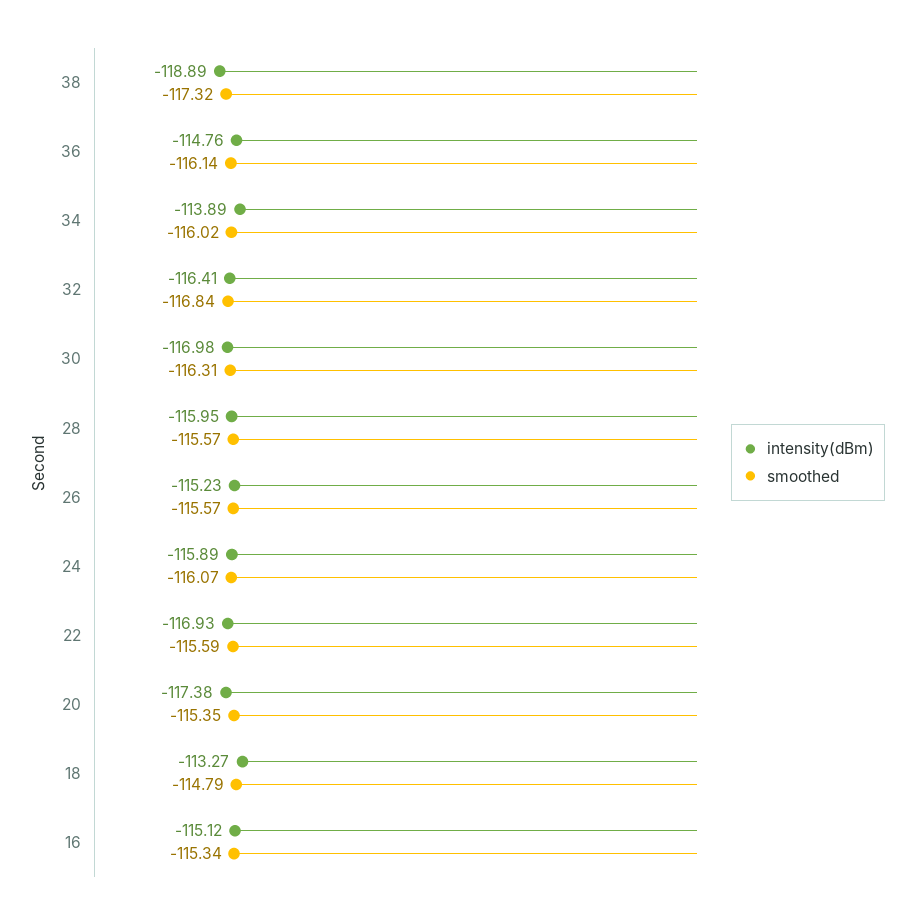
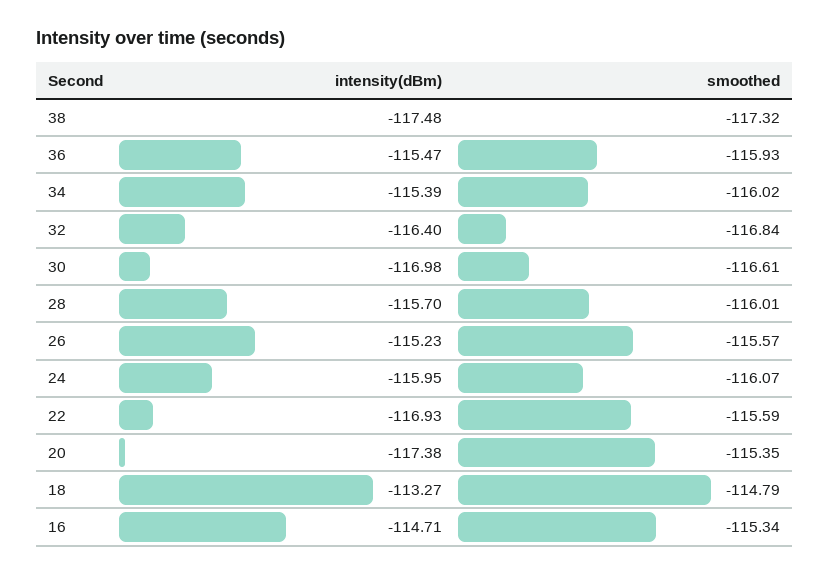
  {
    "intensity(dBm)": {
-     "38": -118.89,
+     "38": -117.48,
-     "36": -114.76,
+     "36": -115.47,
-     "34": -113.89,
+     "34": -115.39,
-     "32": -116.41,
+     "32": -116.4,
      "30": -116.98,
-     "28": -115.95,
+     "28": -115.7,
      "26": -115.23,
-     "24": -115.89,
+     "24": -115.95,
      "22": -116.93,
      "20": -117.38,
      "18": -113.27,
-     "16": -115.12
+     "16": -114.71
    },
    "smoothed": {
      "38": -117.32,
-     "36": -116.14,
+     "36": -115.93,
      "34": -116.02,
      "32": -116.84,
-     "30": -116.31,
+     "30": -116.61,
-     "28": -115.57,
+     "28": -116.01,
      "26": -115.57,
      "24": -116.07,
      "22": -115.59,
      "20": -115.35,
      "18": -114.79,
      "16": -115.34
    }
  }

